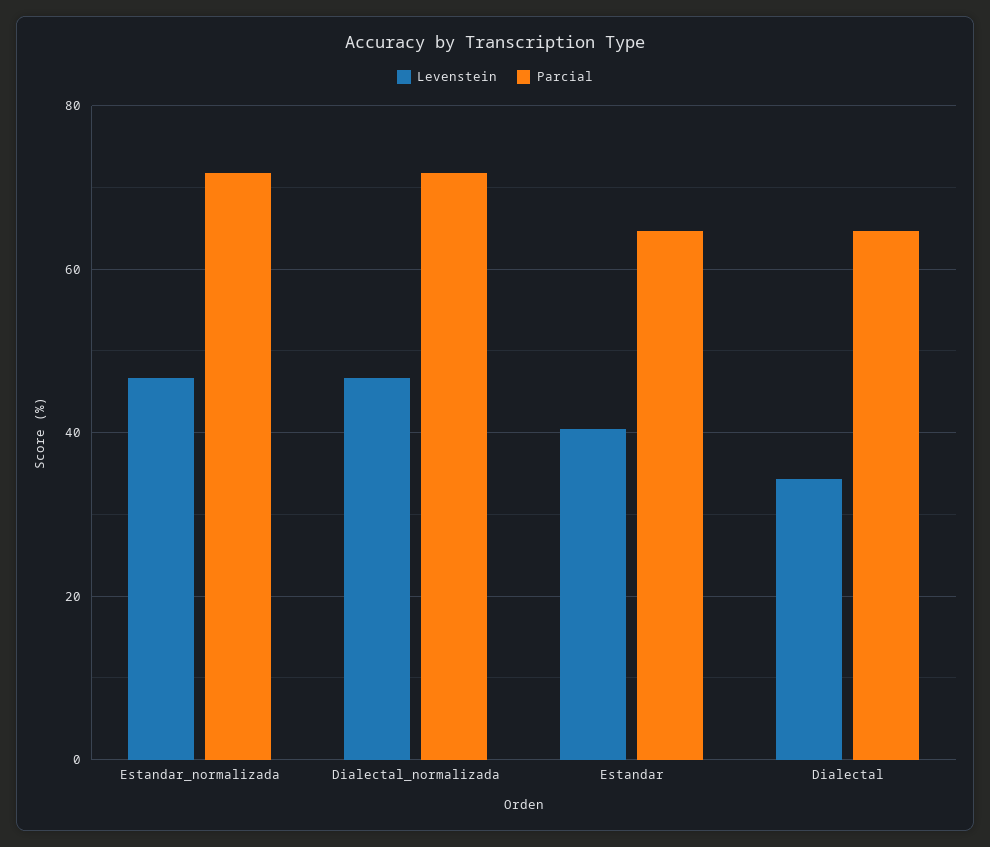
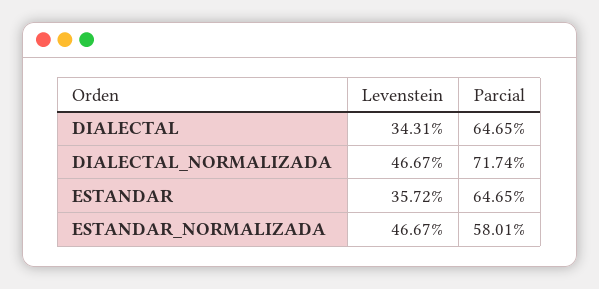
  {
    "Levenstein": {
      "Estandar_normalizada": 46.67,
      "Dialectal_normalizada": 46.67,
-     "Estandar": 40,
+     "Estandar": 35.72,
      "Dialectal": 34.31
    },
    "Parcial": {
-     "Estandar_normalizada": 72,
+     "Estandar_normalizada": 58.01,
      "Dialectal_normalizada": 71.74,
      "Estandar": 64.65,
      "Dialectal": 64.65
    }
  }

